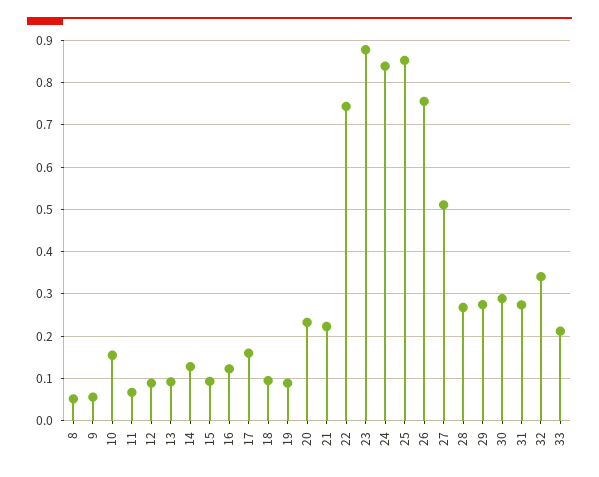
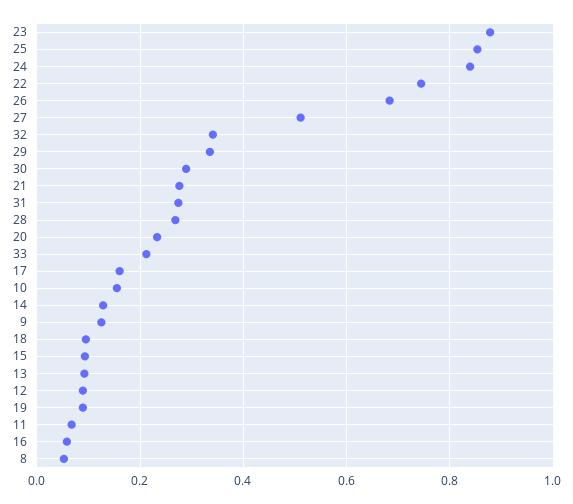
  {
    "8": 0.06,
-   "9": 0.06,
+   "9": 0.12,
    "10": 0.16,
    "11": 0.06,
    "12": 0.08,
    "13": 0.1,
    "14": 0.12,
    "15": 0.1,
-   "16": 0.12,
+   "16": 0.06,
    "17": 0.16,
    "18": 0.1,
    "19": 0.08,
    "20": 0.24,
-   "21": 0.22,
+   "21": 0.28,
    "22": 0.74,
    "23": 0.88,
    "24": 0.84,
    "25": 0.86,
-   "26": 0.76,
+   "26": 0.68,
    "27": 0.52,
    "28": 0.26,
-   "29": 0.28,
+   "29": 0.34,
    "30": 0.28,
    "31": 0.28,
    "32": 0.34,
    "33": 0.22
  }

